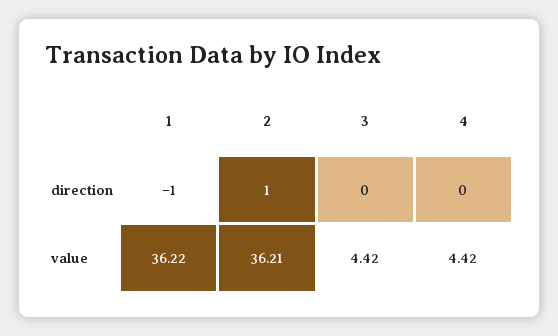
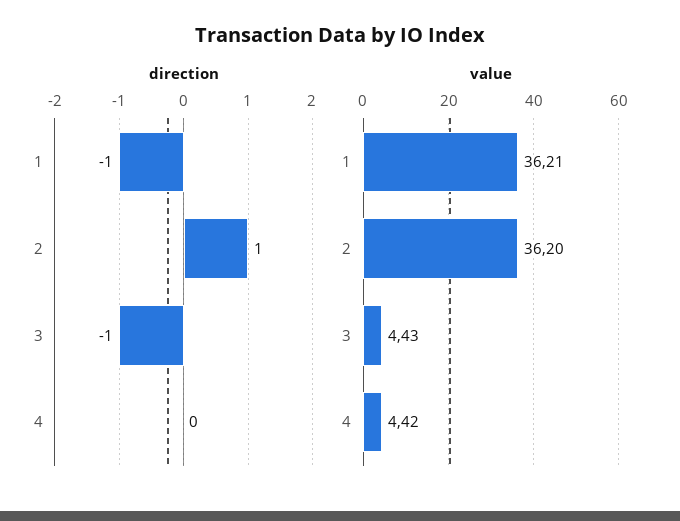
  {
    "direction": {
      "1": -1,
      "2": 1,
-     "3": 0,
+     "3": -1,
      "4": 0
    },
    "value": {
-     "1": 36.22,
+     "1": 36.21,
-     "2": 36.21,
+     "2": 36.2,
-     "3": 4.42,
+     "3": 4.43,
      "4": 4.42
    }
  }

